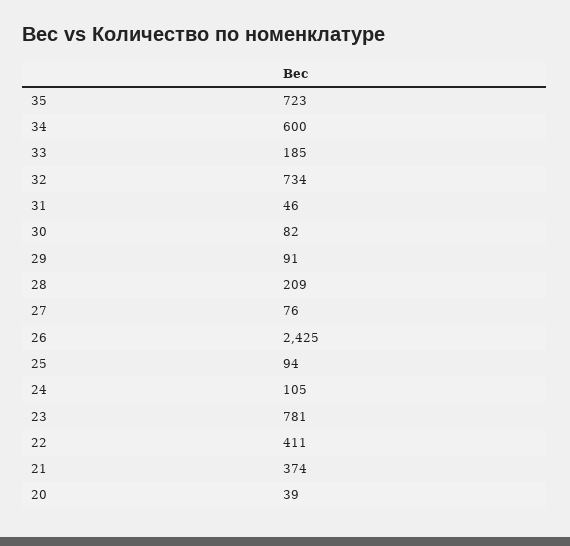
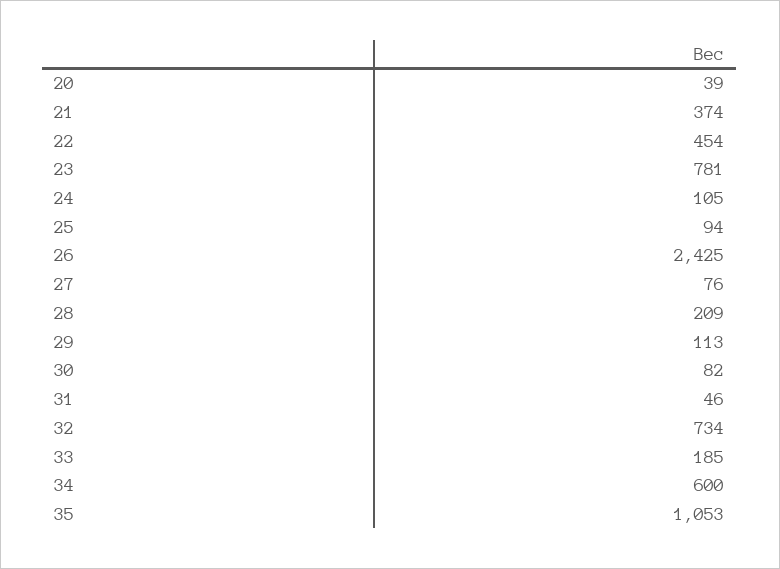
  {
-   "35": 723,
+   "35": 1053,
    "34": 600,
    "33": 185,
    "32": 734,
    "31": 46,
    "30": 82,
-   "29": 91,
+   "29": 113,
    "28": 209,
    "27": 76,
    "26": 2425,
    "25": 94,
    "24": 105,
    "23": 781,
-   "22": 411,
+   "22": 454,
    "21": 374,
    "20": 39
  }

